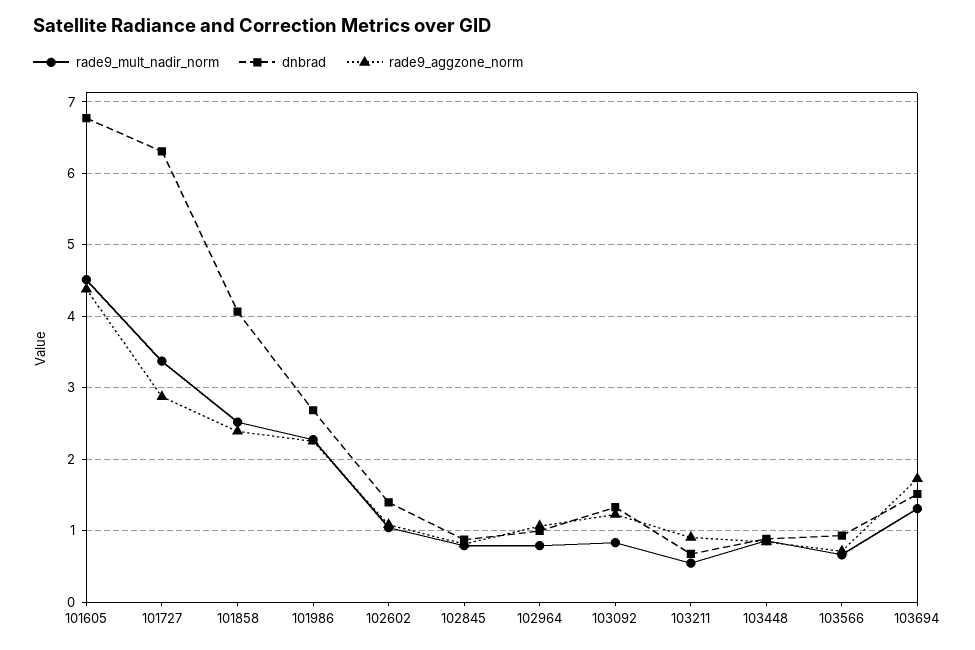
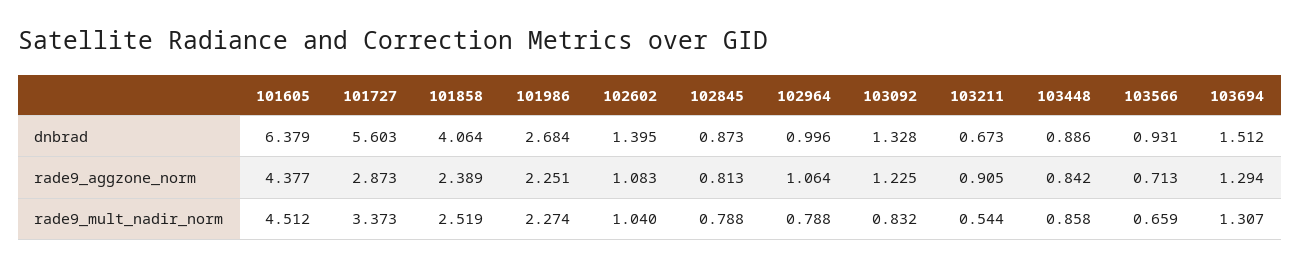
  {
    "rade9_mult_nadir_norm": {
      "101605": 4.512,
      "101727": 3.373,
      "101858": 2.519,
      "101986": 2.274,
      "102602": 1.04,
      "102845": 0.788,
      "102964": 0.788,
      "103092": 0.832,
      "103211": 0.544,
      "103448": 0.858,
      "103566": 0.659,
      "103694": 1.307
    },
    "dnbrad": {
-     "101605": 6.8,
+     "101605": 6.379,
-     "101727": 6.3,
+     "101727": 5.603,
      "101858": 4.064,
      "101986": 2.684,
      "102602": 1.395,
      "102845": 0.873,
      "102964": 0.996,
      "103092": 1.328,
      "103211": 0.673,
      "103448": 0.886,
      "103566": 0.931,
      "103694": 1.512
    },
    "rade9_aggzone_norm": {
      "101605": 4.377,
      "101727": 2.873,
      "101858": 2.389,
      "101986": 2.251,
      "102602": 1.083,
      "102845": 0.813,
      "102964": 1.064,
      "103092": 1.225,
      "103211": 0.905,
      "103448": 0.842,
      "103566": 0.713,
-     "103694": 1.7
+     "103694": 1.294
    }
  }

